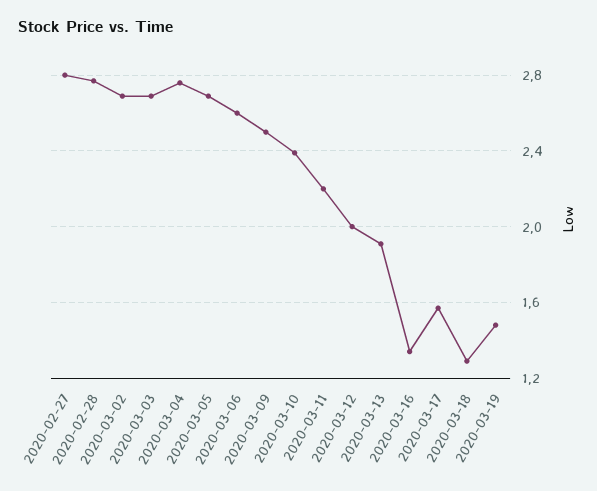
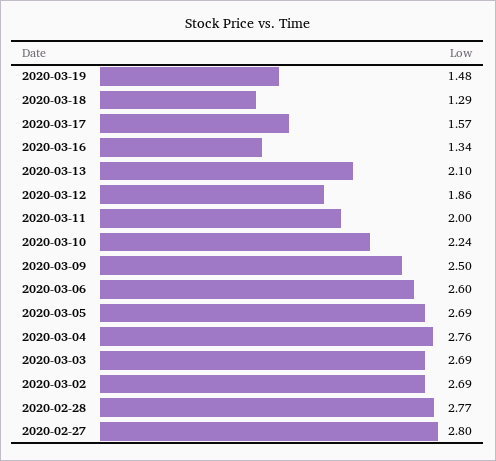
  {
    "2020-02-27": 2.8,
    "2020-02-28": 2.77,
    "2020-03-02": 2.69,
    "2020-03-03": 2.69,
    "2020-03-04": 2.76,
    "2020-03-05": 2.69,
    "2020-03-06": 2.6,
    "2020-03-09": 2.5,
-   "2020-03-10": 2.4,
+   "2020-03-10": 2.24,
-   "2020-03-11": 2.2,
+   "2020-03-11": 2,
-   "2020-03-12": 2,
+   "2020-03-12": 1.86,
-   "2020-03-13": 1.9,
+   "2020-03-13": 2.1,
    "2020-03-16": 1.34,
    "2020-03-17": 1.57,
    "2020-03-18": 1.29,
    "2020-03-19": 1.48
  }

